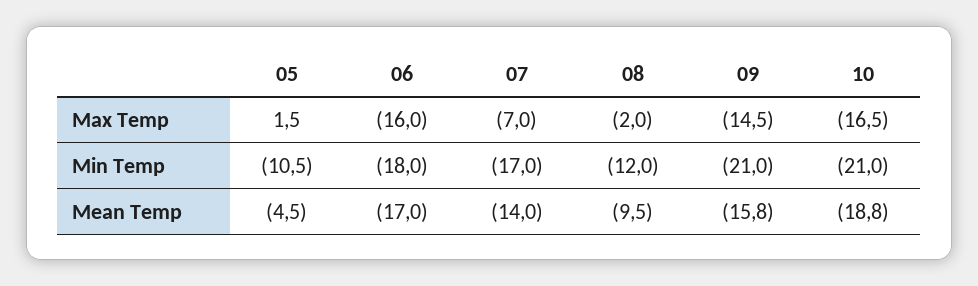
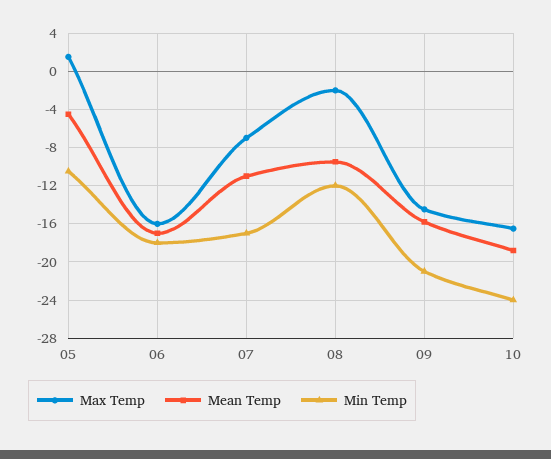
  {
    "Max Temp": {
      "05": 1.5,
      "06": -16,
      "07": -7,
      "08": -2,
      "09": -14.5,
      "10": -16.5
    },
    "Min Temp": {
      "05": -10.5,
      "06": -18,
      "07": -17,
      "08": -12,
      "09": -21,
-     "10": -21
+     "10": -24
    },
    "Mean Temp": {
      "05": -4.5,
      "06": -17,
-     "07": -14,
+     "07": -11,
      "08": -9.5,
      "09": -15.8,
      "10": -18.8
    }
  }

